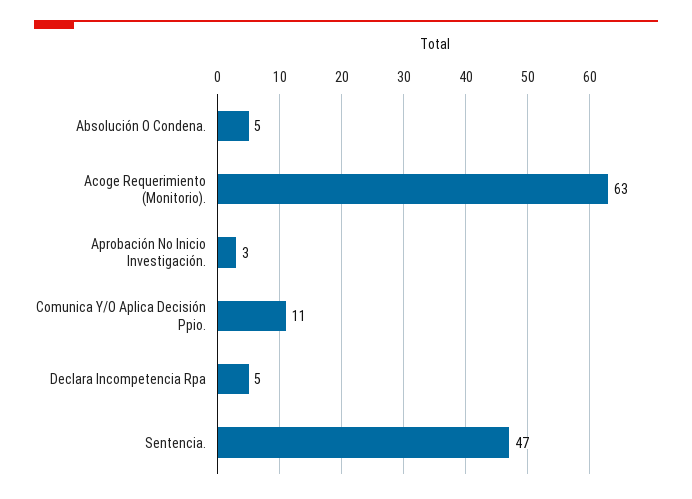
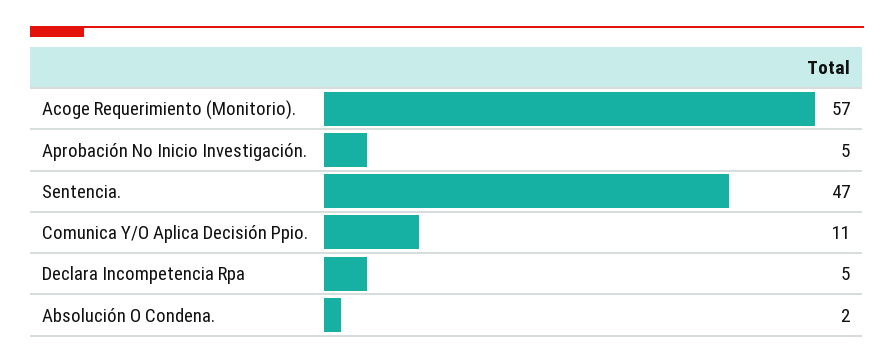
  {
-   "Absolución O Condena.": 5,
+   "Absolución O Condena.": 2,
-   "Acoge Requerimiento (Monitorio).": 63,
+   "Acoge Requerimiento (Monitorio).": 57,
-   "Aprobación No Inicio Investigación.": 3,
+   "Aprobación No Inicio Investigación.": 5,
    "Comunica Y/O Aplica Decisión Ppio.": 11,
    "Declara Incompetencia Rpa": 5,
    "Sentencia.": 47
  }

